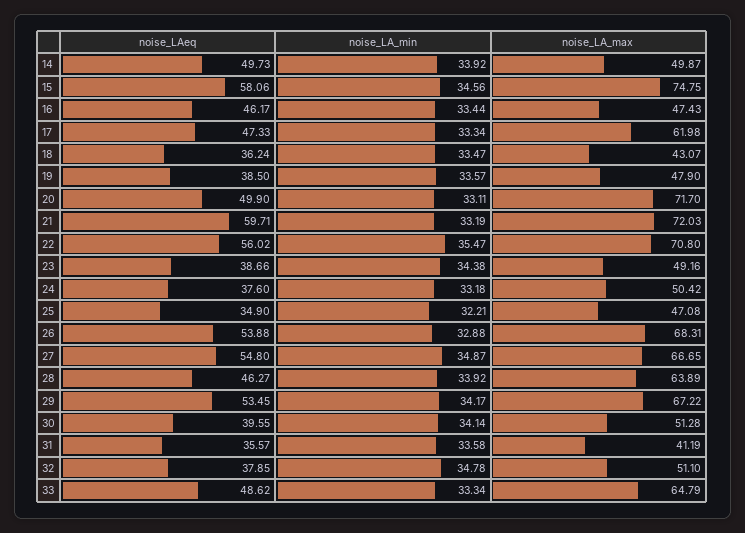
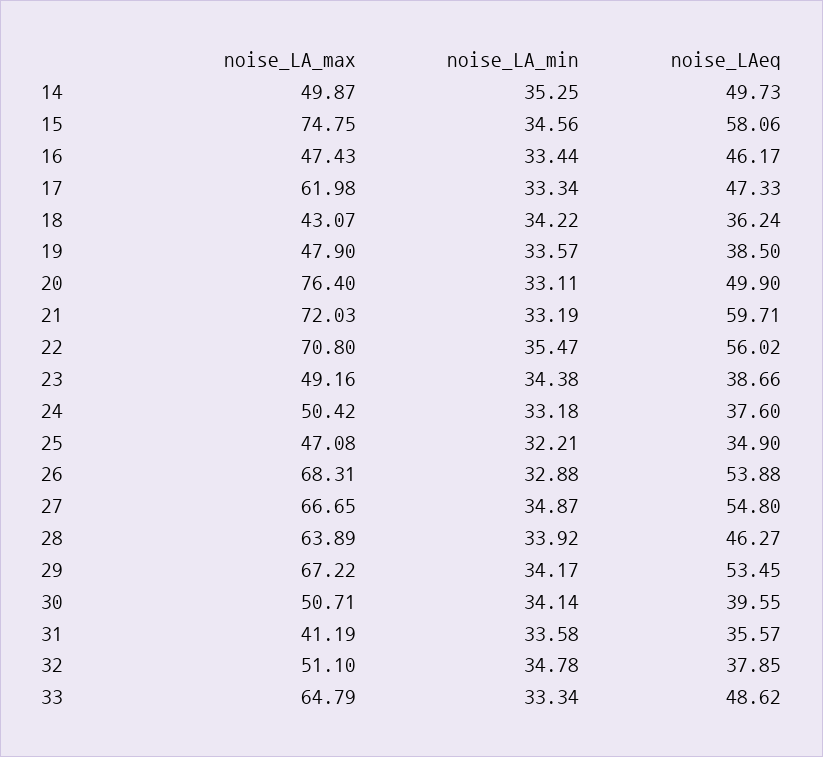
  {
    "noise_LAeq": {
      "14": 49.73,
      "15": 58.06,
      "16": 46.17,
      "17": 47.33,
      "18": 36.24,
      "19": 38.5,
      "20": 49.9,
      "21": 59.71,
      "22": 56.02,
      "23": 38.66,
      "24": 37.6,
      "25": 34.9,
      "26": 53.88,
      "27": 54.8,
      "28": 46.27,
      "29": 53.45,
      "30": 39.55,
      "31": 35.57,
      "32": 37.85,
      "33": 48.62
    },
    "noise_LA_min": {
-     "14": 33.92,
+     "14": 35.25,
      "15": 34.56,
      "16": 33.44,
      "17": 33.34,
-     "18": 33.47,
+     "18": 34.22,
      "19": 33.57,
      "20": 33.11,
      "21": 33.19,
      "22": 35.47,
      "23": 34.38,
      "24": 33.18,
      "25": 32.21,
      "26": 32.88,
      "27": 34.87,
      "28": 33.92,
      "29": 34.17,
      "30": 34.14,
      "31": 33.58,
      "32": 34.78,
      "33": 33.34
    },
    "noise_LA_max": {
      "14": 49.87,
      "15": 74.75,
      "16": 47.43,
      "17": 61.98,
      "18": 43.07,
      "19": 47.9,
-     "20": 71.7,
+     "20": 76.4,
      "21": 72.03,
      "22": 70.8,
      "23": 49.16,
      "24": 50.42,
      "25": 47.08,
      "26": 68.31,
      "27": 66.65,
      "28": 63.89,
      "29": 67.22,
-     "30": 51.28,
+     "30": 50.71,
      "31": 41.19,
      "32": 51.1,
      "33": 64.79
    }
  }

